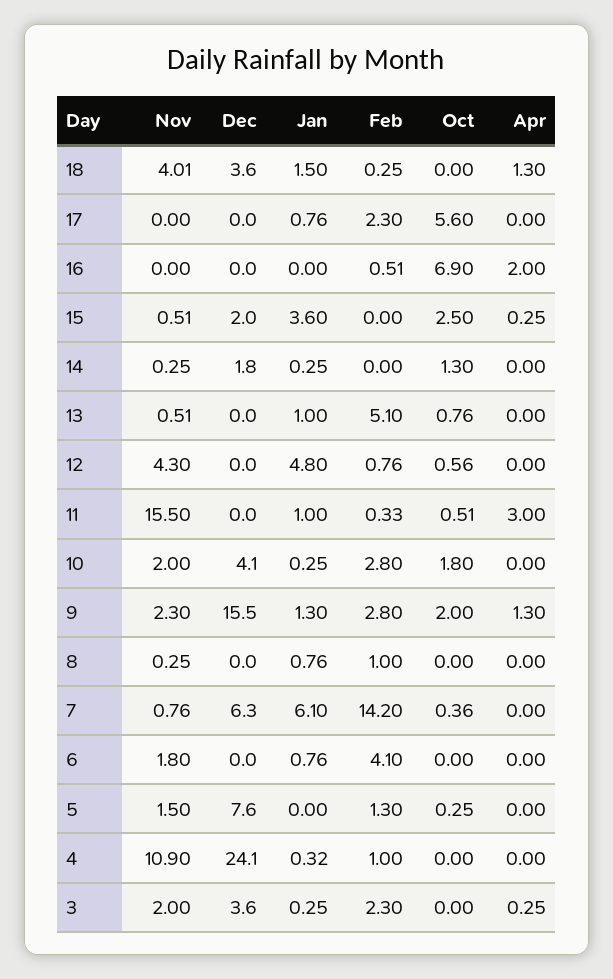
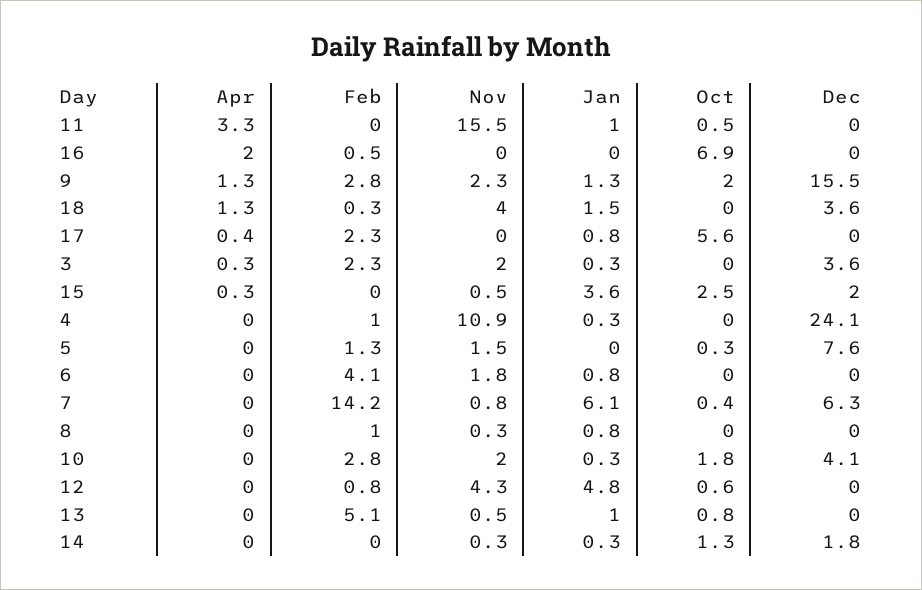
  {
    "Nov": {
      "18": 4.01,
      "17": 0,
      "16": 0,
      "15": 0.51,
      "14": 0.25,
      "13": 0.51,
      "12": 4.3,
      "11": 15.5,
      "10": 2,
      "9": 2.3,
      "8": 0.25,
      "7": 0.76,
      "6": 1.8,
      "5": 1.5,
      "4": 10.9,
      "3": 2
    },
    "Dec": {
      "18": 3.6,
      "17": 0,
      "16": 0,
      "15": 2,
      "14": 1.8,
      "13": 0,
      "12": 0,
      "11": 0,
      "10": 4.1,
      "9": 15.5,
      "8": 0,
      "7": 6.3,
      "6": 0,
      "5": 7.6,
      "4": 24.1,
      "3": 3.6
    },
    "Jan": {
      "18": 1.5,
      "17": 0.76,
      "16": 0,
      "15": 3.6,
      "14": 0.25,
      "13": 1,
      "12": 4.8,
      "11": 1,
      "10": 0.25,
      "9": 1.3,
      "8": 0.76,
      "7": 6.1,
      "6": 0.76,
      "5": 0,
      "4": 0.32,
      "3": 0.25
    },
    "Feb": {
      "18": 0.25,
      "17": 2.3,
      "16": 0.51,
      "15": 0,
      "14": 0,
      "13": 5.1,
      "12": 0.76,
-     "11": 0.33,
+     "11": 0,
      "10": 2.8,
      "9": 2.8,
      "8": 1,
      "7": 14.2,
      "6": 4.1,
      "5": 1.3,
      "4": 1,
      "3": 2.3
    },
    "Oct": {
      "18": 0,
      "17": 5.6,
      "16": 6.9,
      "15": 2.5,
      "14": 1.3,
      "13": 0.76,
      "12": 0.56,
      "11": 0.51,
      "10": 1.8,
      "9": 2,
      "8": 0,
      "7": 0.36,
      "6": 0,
      "5": 0.25,
      "4": 0,
      "3": 0
    },
    "Apr": {
      "18": 1.3,
-     "17": 0,
+     "17": 0.4,
      "16": 2,
      "15": 0.25,
      "14": 0,
      "13": 0,
      "12": 0,
-     "11": 3,
+     "11": 3.3,
      "10": 0,
      "9": 1.3,
      "8": 0,
      "7": 0,
      "6": 0,
      "5": 0,
      "4": 0,
      "3": 0.25
    }
  }

